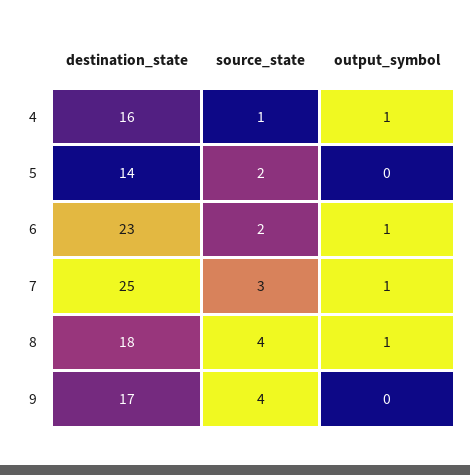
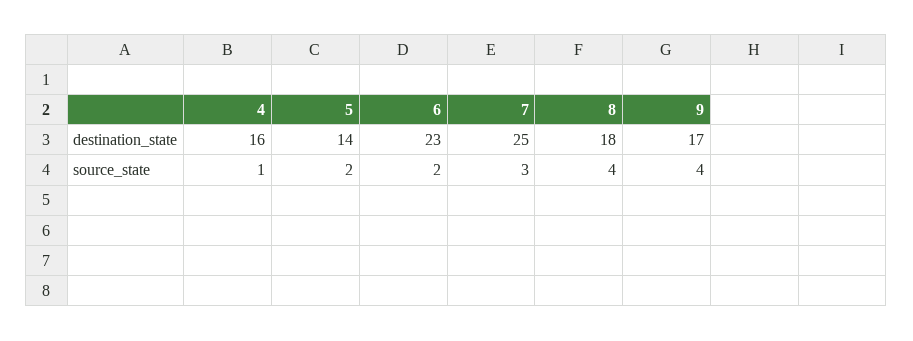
  {
    "destination_state": {
      "4": 16,
      "5": 14,
      "6": 23,
      "7": 25,
      "8": 18,
      "9": 17
    },
    "source_state": {
      "4": 1,
      "5": 2,
      "6": 2,
      "7": 3,
      "8": 4,
      "9": 4
-   },
+   }
-   "output_symbol": {
-     "4": 1,
-     "5": 0,
-     "6": 1,
-     "7": 1,
-     "8": 1,
-     "9": 0
-   }
  }

